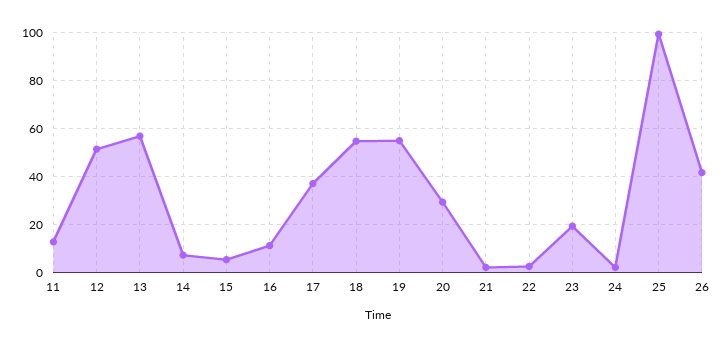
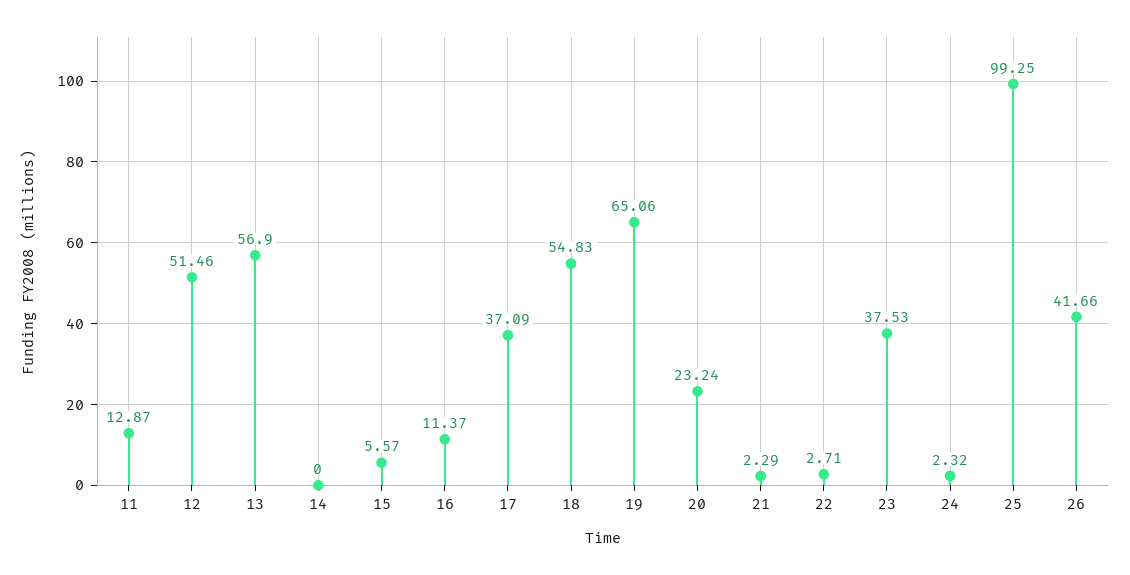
  {
    "11": 12.87,
    "12": 51.46,
    "13": 56.9,
-   "14": 7.5,
+   "14": 0,
    "15": 5.57,
    "16": 11.37,
    "17": 37.09,
    "18": 54.83,
-   "19": 55,
+   "19": 65.06,
-   "20": 30,
+   "20": 23.24,
    "21": 2.29,
    "22": 2.71,
-   "23": 20,
+   "23": 37.53,
    "24": 2.32,
    "25": 99.25,
    "26": 41.66
  }

